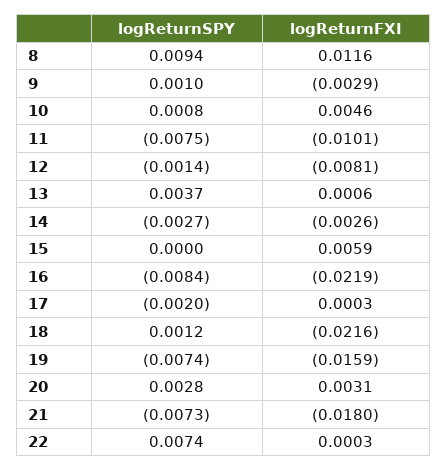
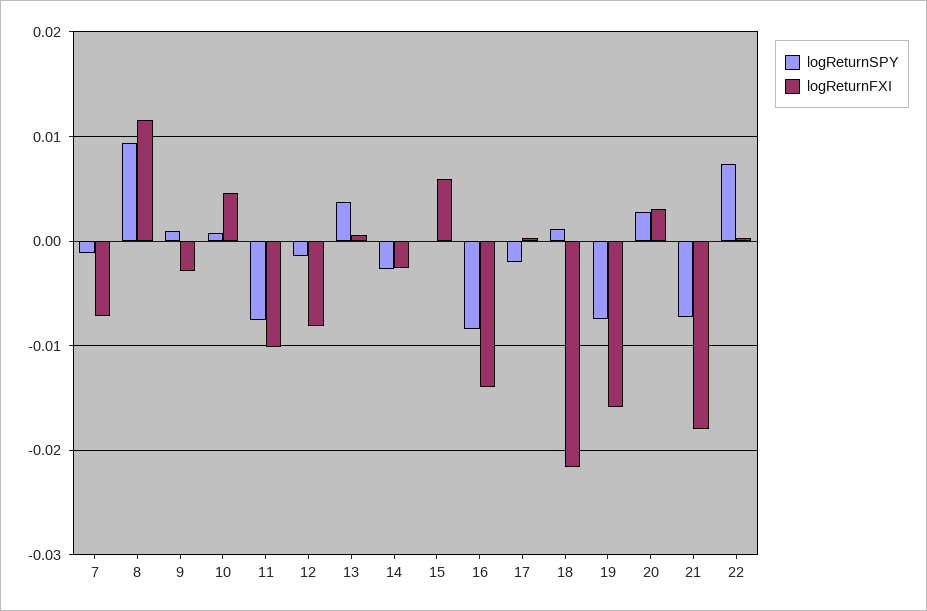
  {
    "logReturnSPY": {
      "8": 0.0094,
      "9": 0.001,
      "10": 0.0008,
      "11": -0.0075,
      "12": -0.0014,
      "13": 0.0037,
      "14": -0.0027,
      "15": 0,
      "16": -0.0084,
      "17": -0.002,
      "18": 0.0012,
      "19": -0.0074,
      "20": 0.0028,
      "21": -0.0073,
-     "22": 0.0074
+     "22": 0.0074,
+     "7": -0.001
    },
    "logReturnFXI": {
      "8": 0.0116,
      "9": -0.0029,
      "10": 0.0046,
      "11": -0.0101,
      "12": -0.0081,
      "13": 0.0006,
      "14": -0.0026,
      "15": 0.0059,
-     "16": -0.0219,
+     "16": -0.014,
      "17": 0.0003,
      "18": -0.0216,
      "19": -0.0159,
      "20": 0.0031,
      "21": -0.018,
-     "22": 0.0003
+     "22": 0.0003,
+     "7": -0.007
    }
  }

